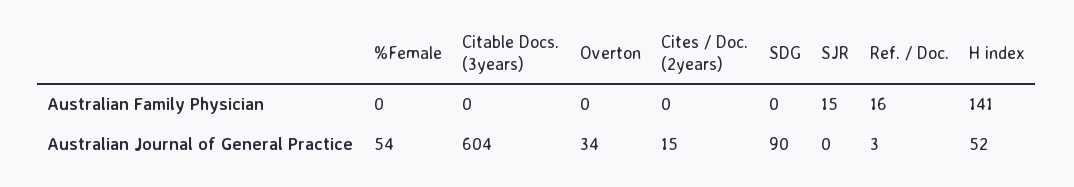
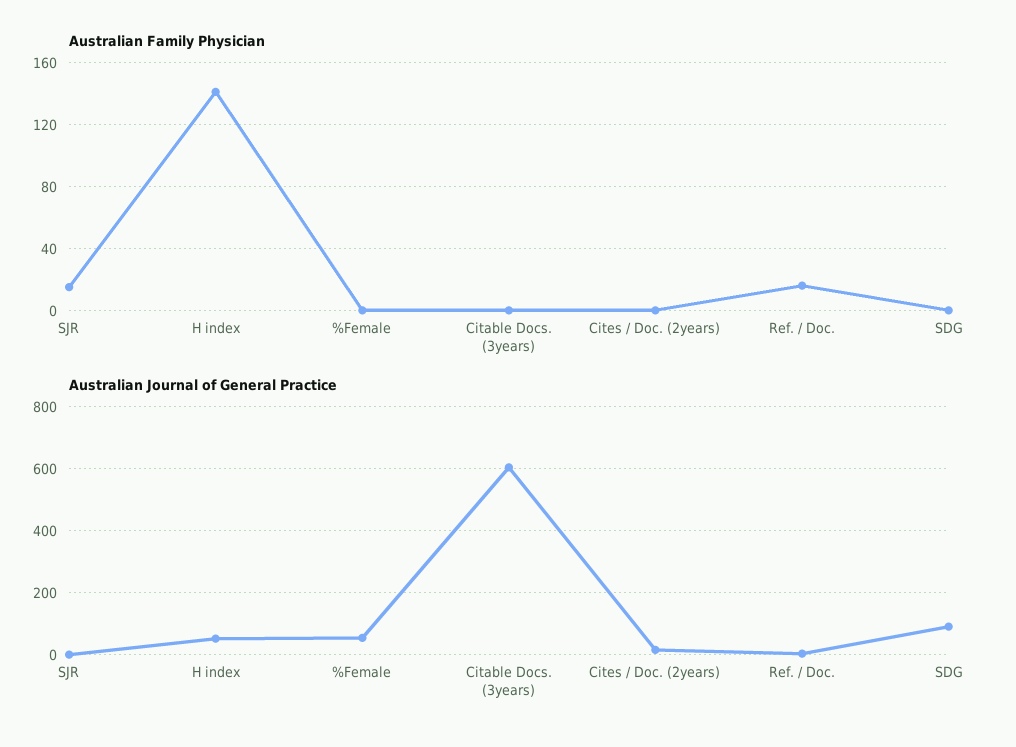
  {
    "Australian Family Physician": {
      "%Female": 0,
      "Citable Docs. (3years)": 0,
-     "Overton": 0,
      "Cites / Doc. (2years)": 0,
      "SDG": 0,
      "SJR": 15,
      "Ref. / Doc.": 16,
      "H index": 141
    },
    "Australian Journal of General Practice": {
      "%Female": 54,
      "Citable Docs. (3years)": 604,
-     "Overton": 34,
      "Cites / Doc. (2years)": 15,
      "SDG": 90,
      "SJR": 0,
      "Ref. / Doc.": 3,
      "H index": 52
    }
  }

